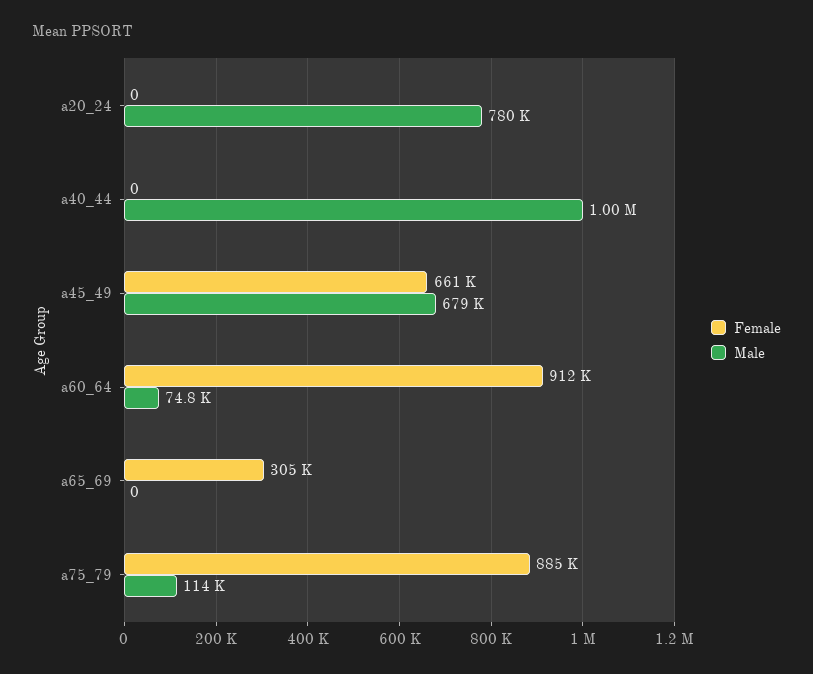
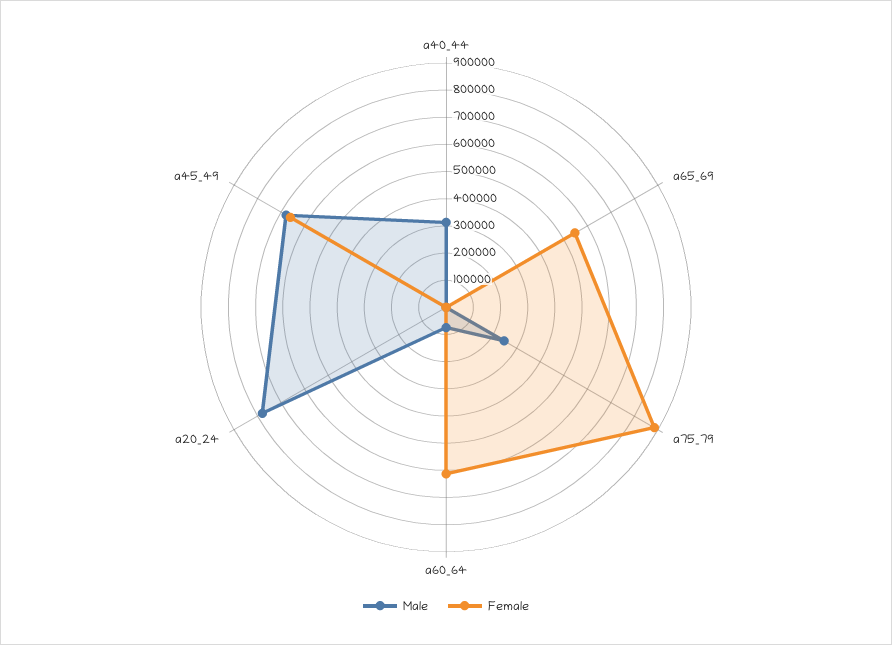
  {
    "Female": {
      "a20_24": 0,
      "a40_44": 0,
      "a45_49": 661000,
-     "a60_64": 912000,
+     "a60_64": 600000,
-     "a65_69": 305000,
+     "a65_69": 550000,
      "a75_79": 885000
    },
    "Male": {
      "a20_24": 780000,
-     "a40_44": 1000000,
+     "a40_44": 300000,
      "a45_49": 679000,
      "a60_64": 74800,
      "a65_69": 0,
-     "a75_79": 114000
+     "a75_79": 250000
    }
  }

